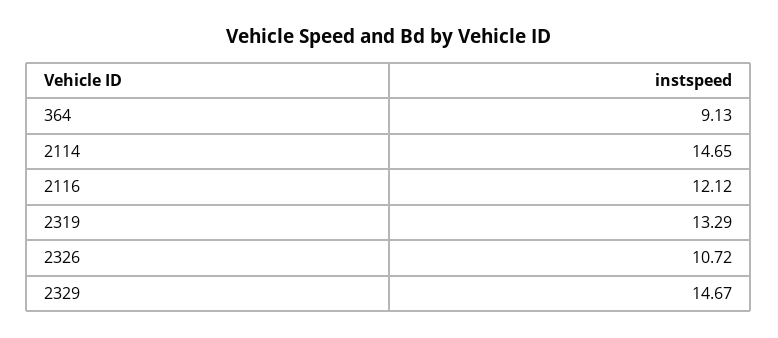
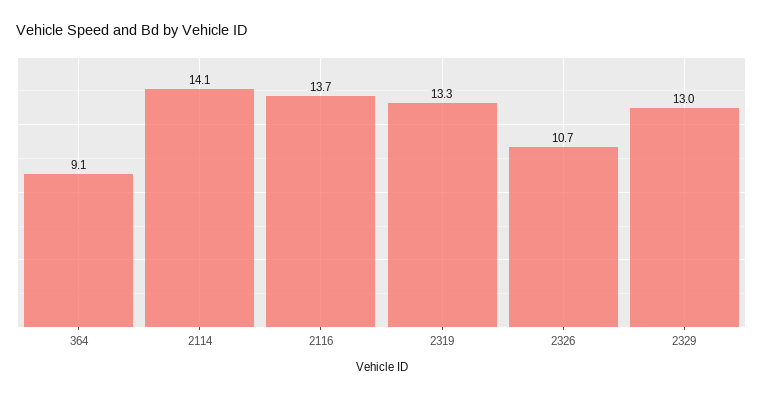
  {
    "364": 9.13,
-   "2114": 14.65,
+   "2114": 14.1,
-   "2116": 12.12,
+   "2116": 13.7,
    "2319": 13.29,
    "2326": 10.72,
-   "2329": 14.67
+   "2329": 13
  }

